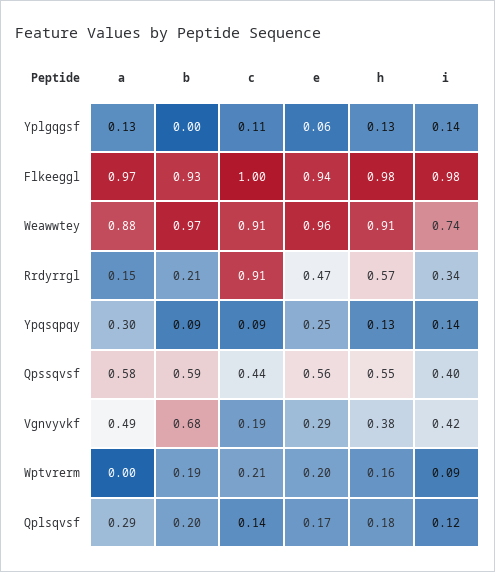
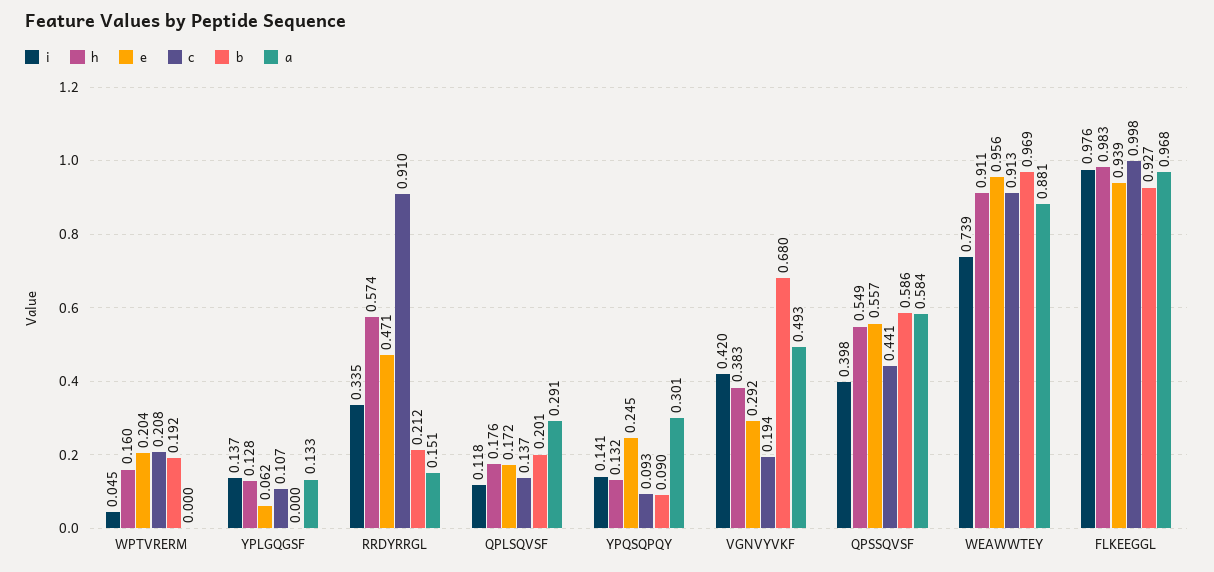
  {
    "a": {
      "Yplgqgsf": 0.133,
      "Flkeeggl": 0.968,
      "Weawwtey": 0.881,
      "Rrdyrrgl": 0.151,
      "Ypqsqpqy": 0.301,
      "Qpssqvsf": 0.584,
      "Vgnvyvkf": 0.493,
      "Wptvrerm": 0,
      "Qplsqvsf": 0.291
    },
    "b": {
      "Yplgqgsf": 0,
      "Flkeeggl": 0.927,
      "Weawwtey": 0.969,
      "Rrdyrrgl": 0.212,
      "Ypqsqpqy": 0.09,
      "Qpssqvsf": 0.586,
      "Vgnvyvkf": 0.68,
      "Wptvrerm": 0.192,
      "Qplsqvsf": 0.201
    },
    "c": {
      "Yplgqgsf": 0.107,
      "Flkeeggl": 0.998,
      "Weawwtey": 0.913,
      "Rrdyrrgl": 0.91,
      "Ypqsqpqy": 0.093,
      "Qpssqvsf": 0.441,
      "Vgnvyvkf": 0.194,
      "Wptvrerm": 0.208,
      "Qplsqvsf": 0.137
    },
    "e": {
      "Yplgqgsf": 0.062,
      "Flkeeggl": 0.939,
      "Weawwtey": 0.956,
      "Rrdyrrgl": 0.471,
      "Ypqsqpqy": 0.245,
      "Qpssqvsf": 0.557,
      "Vgnvyvkf": 0.292,
      "Wptvrerm": 0.204,
      "Qplsqvsf": 0.172
    },
    "h": {
      "Yplgqgsf": 0.128,
      "Flkeeggl": 0.983,
      "Weawwtey": 0.911,
      "Rrdyrrgl": 0.574,
      "Ypqsqpqy": 0.132,
      "Qpssqvsf": 0.549,
      "Vgnvyvkf": 0.383,
      "Wptvrerm": 0.16,
      "Qplsqvsf": 0.176
    },
    "i": {
      "Yplgqgsf": 0.137,
      "Flkeeggl": 0.976,
      "Weawwtey": 0.739,
      "Rrdyrrgl": 0.335,
      "Ypqsqpqy": 0.141,
      "Qpssqvsf": 0.398,
      "Vgnvyvkf": 0.42,
-     "Wptvrerm": 0.09,
+     "Wptvrerm": 0.045,
      "Qplsqvsf": 0.118
    }
  }

